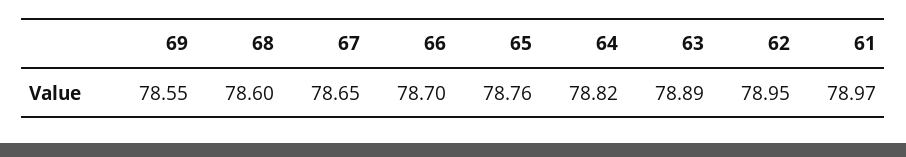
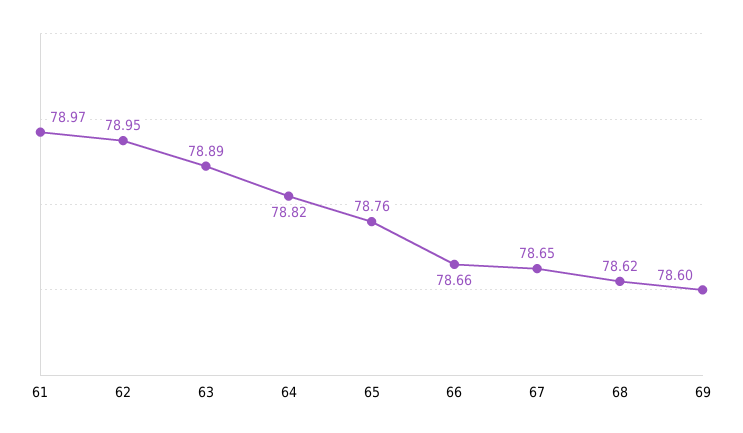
  {
-   "69": 78.55,
+   "69": 78.6,
-   "68": 78.6,
+   "68": 78.62,
    "67": 78.65,
-   "66": 78.7,
+   "66": 78.66,
    "65": 78.76,
    "64": 78.82,
    "63": 78.89,
    "62": 78.95,
    "61": 78.97
  }

